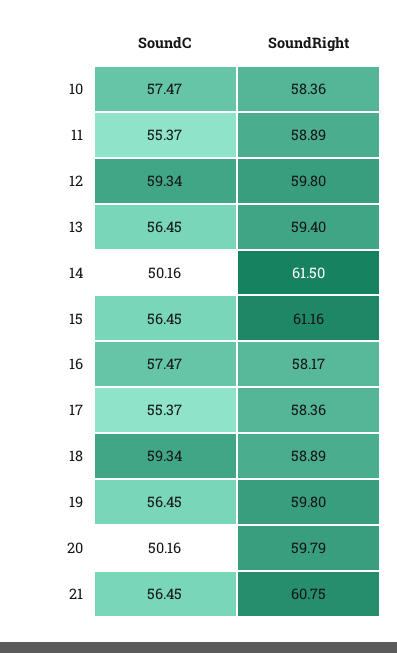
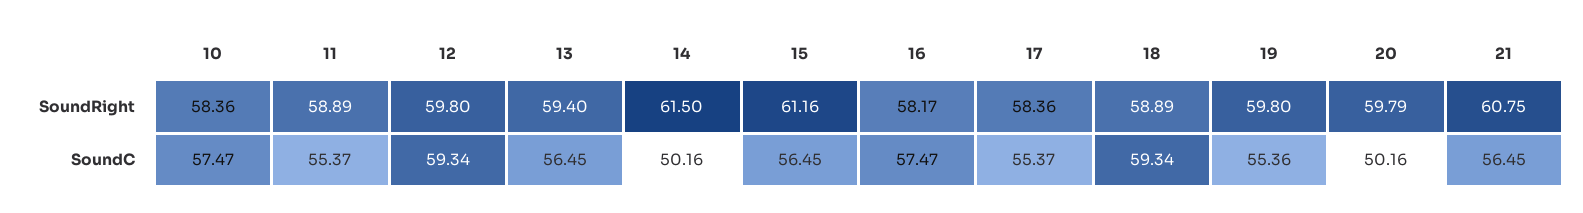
  {
    "SoundC": {
      "10": 57.47,
      "11": 55.37,
      "12": 59.34,
      "13": 56.45,
      "14": 50.16,
      "15": 56.45,
      "16": 57.47,
      "17": 55.37,
      "18": 59.34,
-     "19": 56.45,
+     "19": 55.36,
      "20": 50.16,
      "21": 56.45
    },
    "SoundRight": {
      "10": 58.36,
      "11": 58.89,
      "12": 59.8,
      "13": 59.4,
      "14": 61.5,
      "15": 61.16,
      "16": 58.17,
      "17": 58.36,
      "18": 58.89,
      "19": 59.8,
      "20": 59.79,
      "21": 60.75
    }
  }

